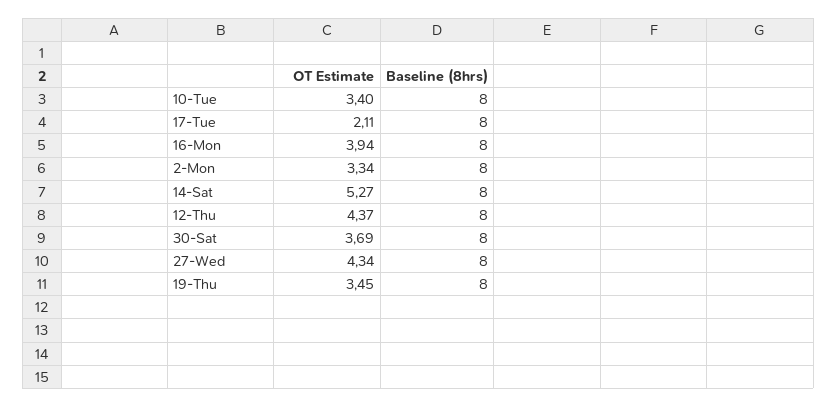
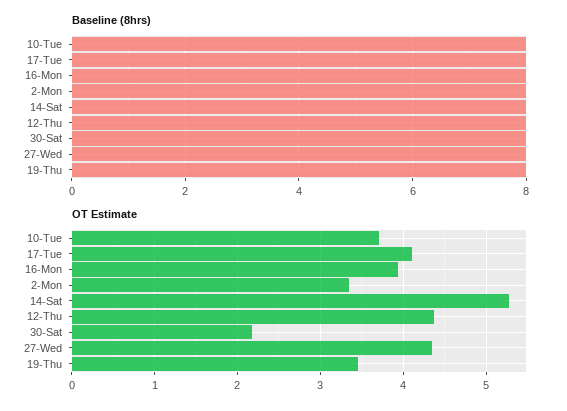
  {
    "OT Estimate": {
-     "10-Tue": 3.4,
+     "10-Tue": 3.7,
-     "17-Tue": 2.11,
+     "17-Tue": 4.1,
      "16-Mon": 3.94,
      "2-Mon": 3.34,
      "14-Sat": 5.27,
      "12-Thu": 4.37,
-     "30-Sat": 3.69,
+     "30-Sat": 2.2,
      "27-Wed": 4.34,
      "19-Thu": 3.45
    },
    "Baseline (8hrs)": {
      "10-Tue": 8,
      "17-Tue": 8,
      "16-Mon": 8,
      "2-Mon": 8,
      "14-Sat": 8,
      "12-Thu": 8,
      "30-Sat": 8,
      "27-Wed": 8,
      "19-Thu": 8
    }
  }

